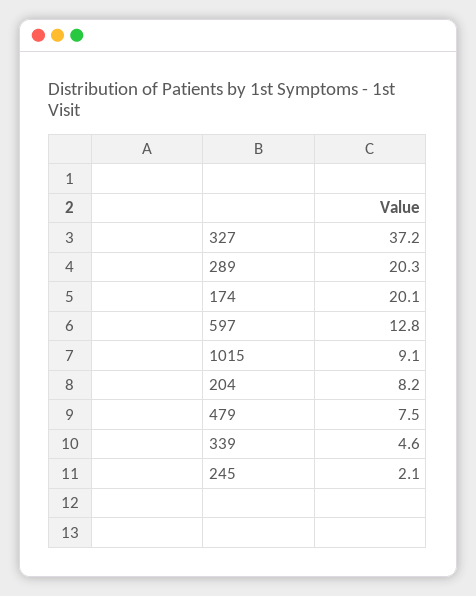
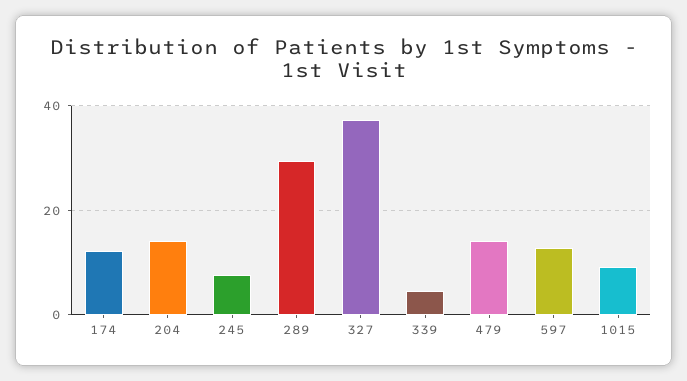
  {
    "327": 37.2,
-   "289": 20.3,
+   "289": 30,
-   "174": 20.1,
+   "174": 12,
    "597": 12.8,
    "1015": 9.1,
-   "204": 8.2,
+   "204": 14,
-   "479": 7.5,
+   "479": 14,
    "339": 4.6,
-   "245": 2.1
+   "245": 8
  }

